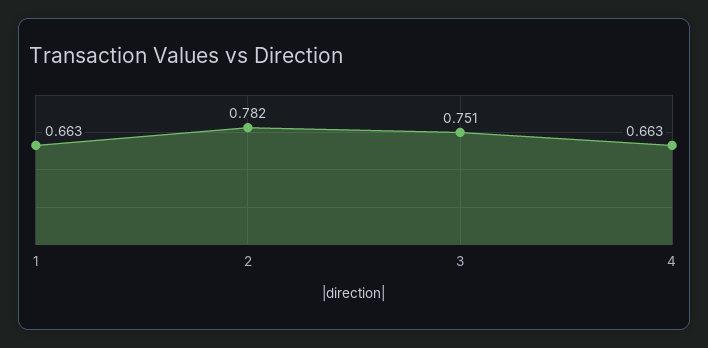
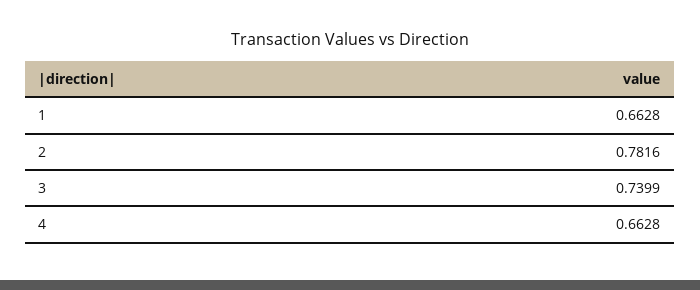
  {
    "1": 0.6628,
    "2": 0.7816,
-   "3": 0.751,
+   "3": 0.7399,
    "4": 0.6628
  }

